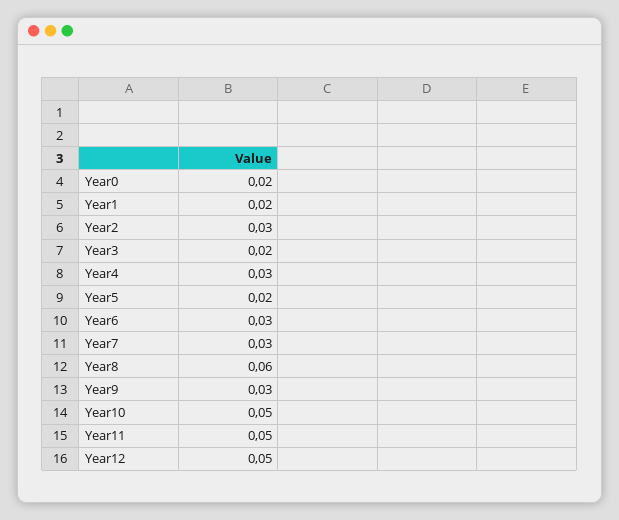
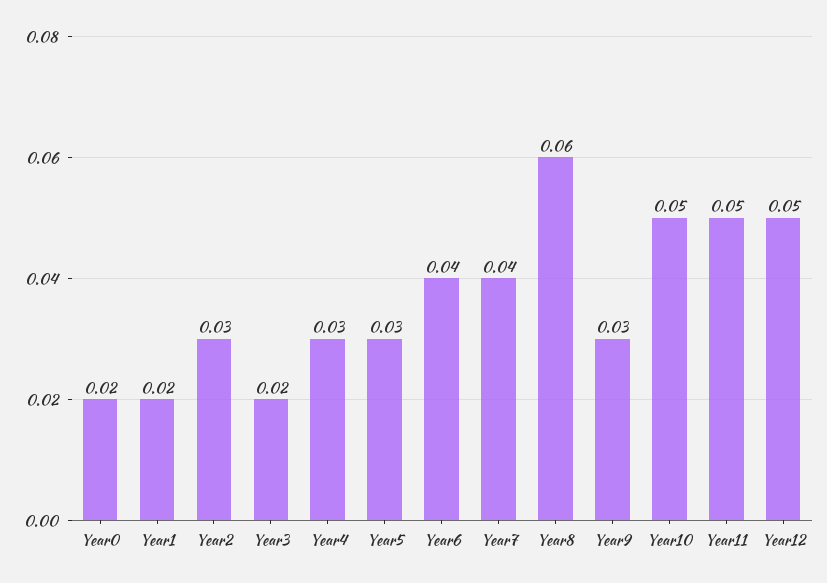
  {
    "Year0": 0.02,
    "Year1": 0.02,
    "Year2": 0.03,
    "Year3": 0.02,
    "Year4": 0.03,
-   "Year5": 0.02,
+   "Year5": 0.03,
-   "Year6": 0.03,
+   "Year6": 0.04,
-   "Year7": 0.03,
+   "Year7": 0.04,
    "Year8": 0.06,
    "Year9": 0.03,
    "Year10": 0.05,
    "Year11": 0.05,
    "Year12": 0.05
  }

